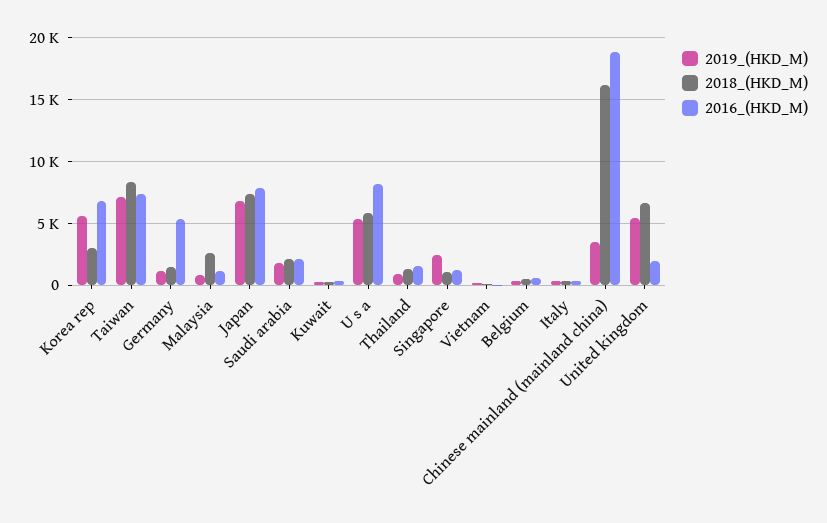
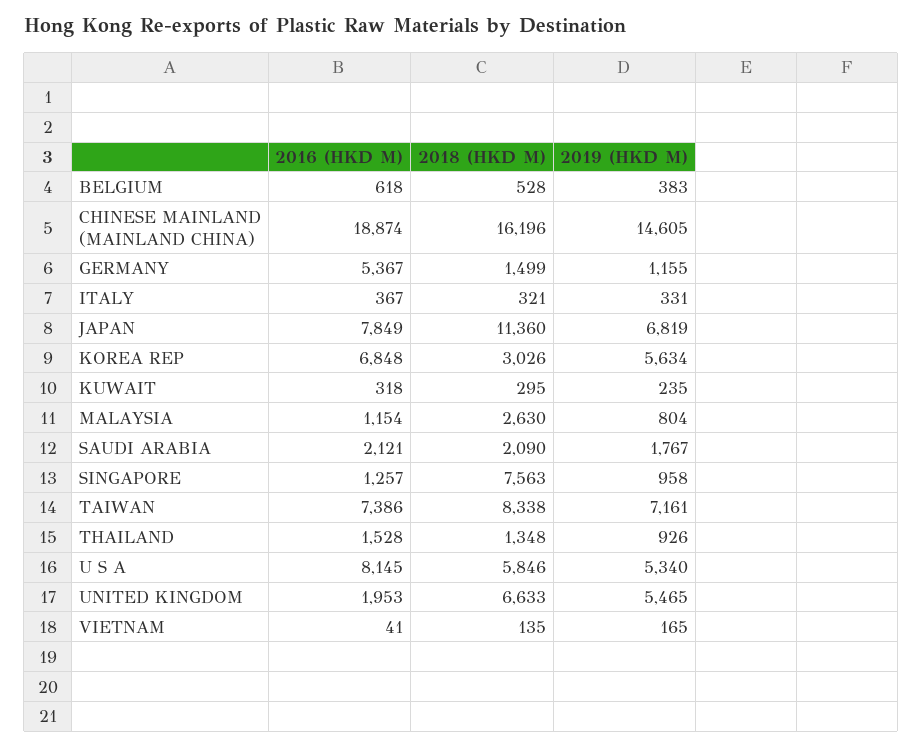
  {
    "2019_(HKD_M)": {
      "Korea rep": 5634,
      "Taiwan": 7161,
      "Germany": 1155,
      "Malaysia": 804,
      "Japan": 6819,
      "Saudi arabia": 1767,
      "Kuwait": 235,
      "U s a": 5340,
      "Thailand": 926,
-     "Singapore": 2500,
+     "Singapore": 958,
      "Vietnam": 165,
      "Belgium": 383,
      "Italy": 331,
-     "Chinese mainland (mainland china)": 3500,
+     "Chinese mainland (mainland china)": 14605,
      "United kingdom": 5465
    },
    "2018_(HKD_M)": {
      "Korea rep": 3026,
      "Taiwan": 8338,
      "Germany": 1499,
      "Malaysia": 2630,
-     "Japan": 7500,
+     "Japan": 11360,
      "Saudi arabia": 2090,
      "Kuwait": 295,
      "U s a": 5846,
      "Thailand": 1348,
-     "Singapore": 1000,
+     "Singapore": 7563,
      "Vietnam": 135,
      "Belgium": 528,
      "Italy": 321,
      "Chinese mainland (mainland china)": 16196,
      "United kingdom": 6633
    },
    "2016_(HKD_M)": {
      "Korea rep": 6848,
      "Taiwan": 7386,
      "Germany": 5367,
      "Malaysia": 1154,
      "Japan": 7849,
      "Saudi arabia": 2121,
      "Kuwait": 318,
      "U s a": 8145,
      "Thailand": 1528,
      "Singapore": 1257,
      "Vietnam": 41,
      "Belgium": 618,
      "Italy": 367,
      "Chinese mainland (mainland china)": 18874,
      "United kingdom": 1953
    }
  }

